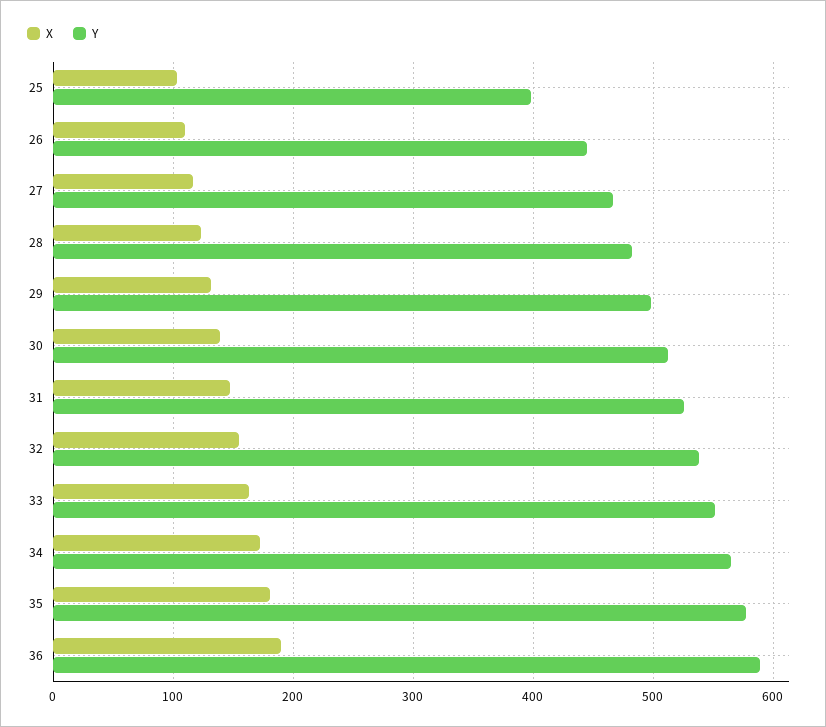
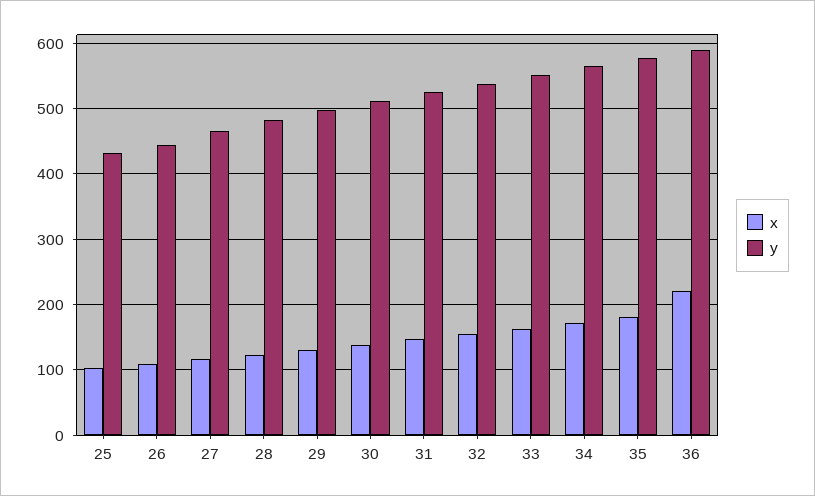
  {
    "X": {
      "25": 100,
      "26": 110,
      "27": 120,
      "28": 120,
      "29": 130,
      "30": 140,
      "31": 150,
      "32": 160,
      "33": 160,
      "34": 170,
      "35": 180,
-     "36": 190
+     "36": 220
    },
    "Y": {
-     "25": 400,
+     "25": 430,
      "26": 440,
      "27": 470,
      "28": 480,
      "29": 500,
      "30": 510,
      "31": 530,
      "32": 540,
      "33": 550,
      "34": 560,
      "35": 580,
      "36": 590
    }
  }

